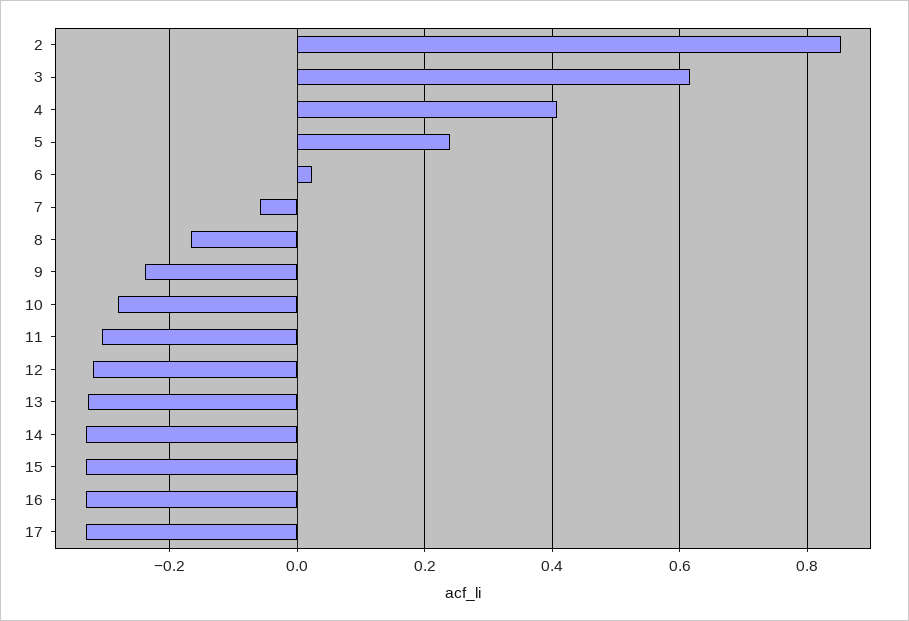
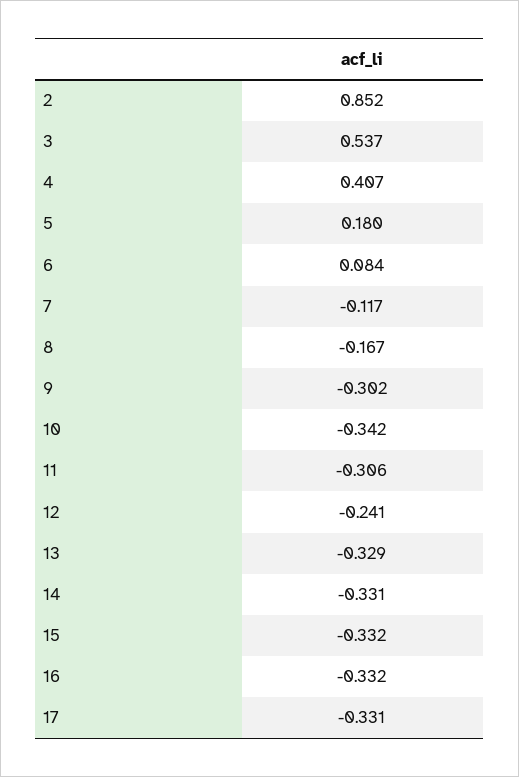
  {
    "2": 0.852,
-   "3": 0.62,
+   "3": 0.537,
    "4": 0.407,
-   "5": 0.24,
+   "5": 0.18,
-   "6": 0.02,
+   "6": 0.084,
-   "7": -0.06,
+   "7": -0.117,
    "8": -0.167,
-   "9": -0.24,
+   "9": -0.302,
-   "10": -0.28,
+   "10": -0.342,
    "11": -0.306,
-   "12": -0.32,
+   "12": -0.241,
    "13": -0.329,
    "14": -0.331,
    "15": -0.332,
    "16": -0.332,
    "17": -0.331
  }

